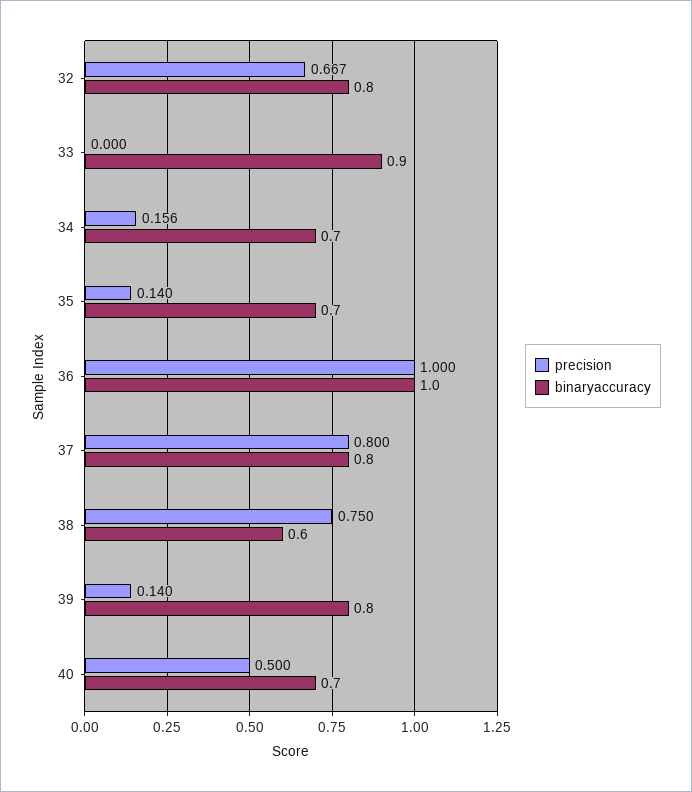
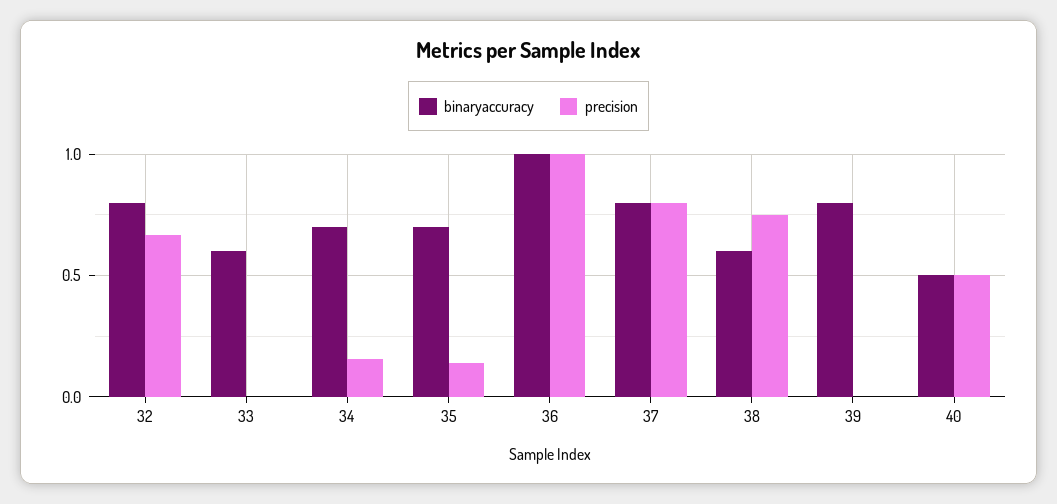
  {
    "precision": {
      "32": 0.667,
      "33": 0,
      "34": 0.156,
      "35": 0.14,
      "36": 1,
      "37": 0.8,
      "38": 0.75,
-     "39": 0.14,
+     "39": 0,
      "40": 0.5
    },
    "binaryaccuracy": {
      "32": 0.8,
-     "33": 0.9,
+     "33": 0.6,
      "34": 0.7,
      "35": 0.7,
      "36": 1,
      "37": 0.8,
      "38": 0.6,
      "39": 0.8,
-     "40": 0.7
+     "40": 0.5
    }
  }

